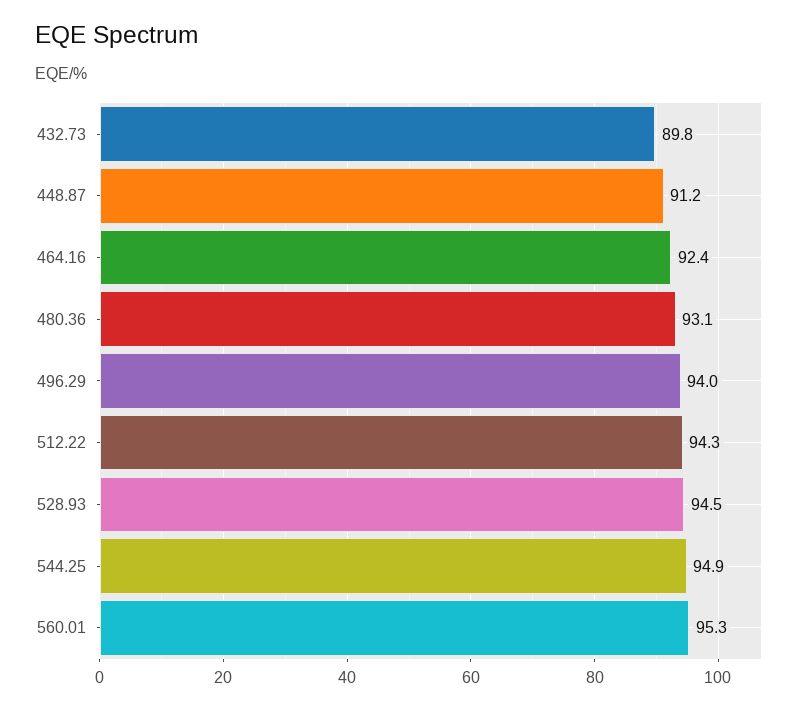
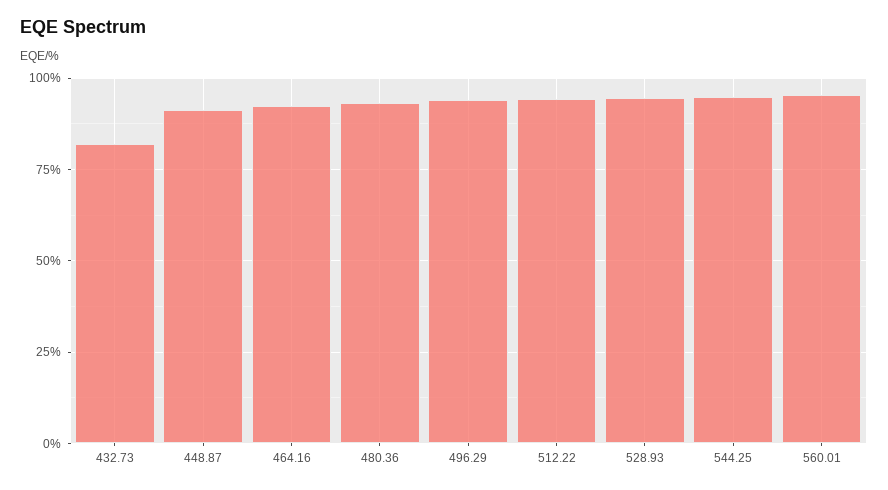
  {
-   "432.73": 89.8,
+   "432.73": 82.5,
    "448.87": 91.2,
    "464.16": 92.4,
    "480.36": 93.1,
    "496.29": 94,
    "512.22": 94.3,
    "528.93": 94.5,
    "544.25": 94.9,
    "560.01": 95.3
  }

